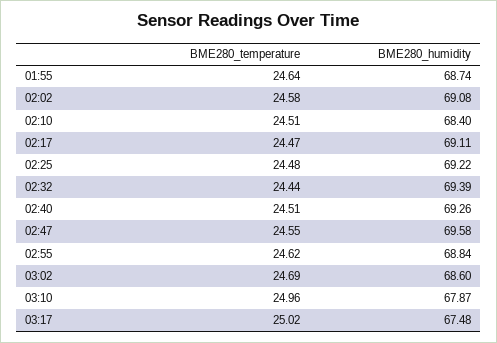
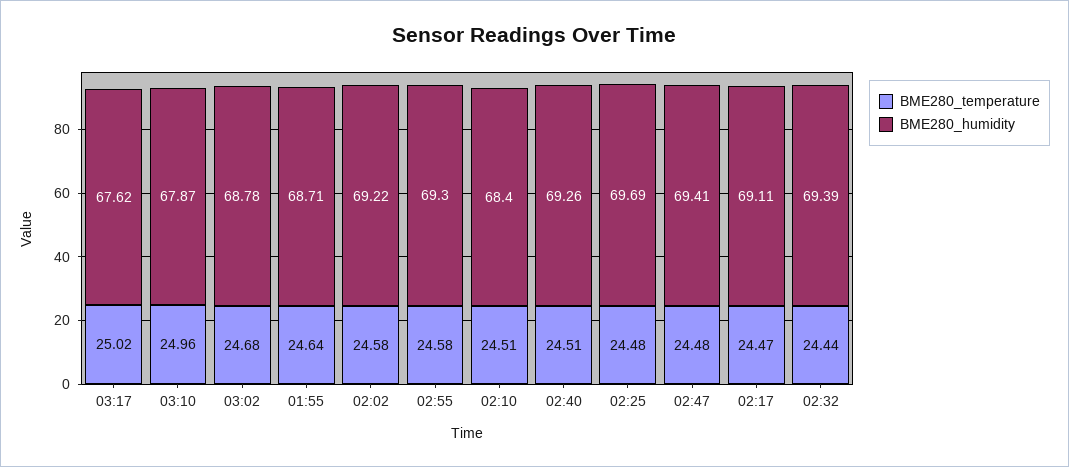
  {
    "BME280_temperature": {
      "01:55": 24.64,
      "02:02": 24.58,
      "02:10": 24.51,
      "02:17": 24.47,
      "02:25": 24.48,
      "02:32": 24.44,
      "02:40": 24.51,
-     "02:47": 24.55,
+     "02:47": 24.48,
-     "02:55": 24.62,
+     "02:55": 24.58,
-     "03:02": 24.69,
+     "03:02": 24.68,
      "03:10": 24.96,
      "03:17": 25.02
    },
    "BME280_humidity": {
-     "01:55": 68.74,
+     "01:55": 68.71,
-     "02:02": 69.08,
+     "02:02": 69.22,
      "02:10": 68.4,
      "02:17": 69.11,
-     "02:25": 69.22,
+     "02:25": 69.69,
      "02:32": 69.39,
      "02:40": 69.26,
-     "02:47": 69.58,
+     "02:47": 69.41,
-     "02:55": 68.84,
+     "02:55": 69.3,
-     "03:02": 68.6,
+     "03:02": 68.78,
      "03:10": 67.87,
-     "03:17": 67.48
+     "03:17": 67.62
    }
  }

